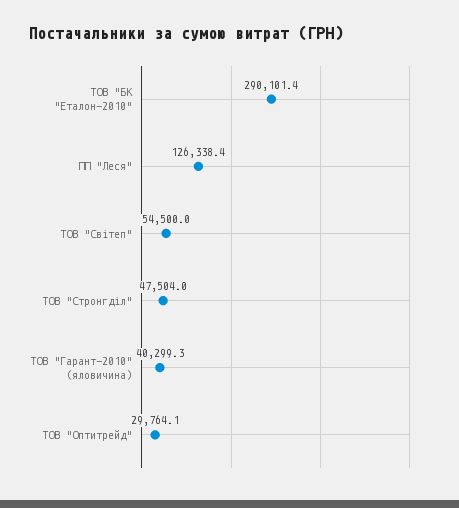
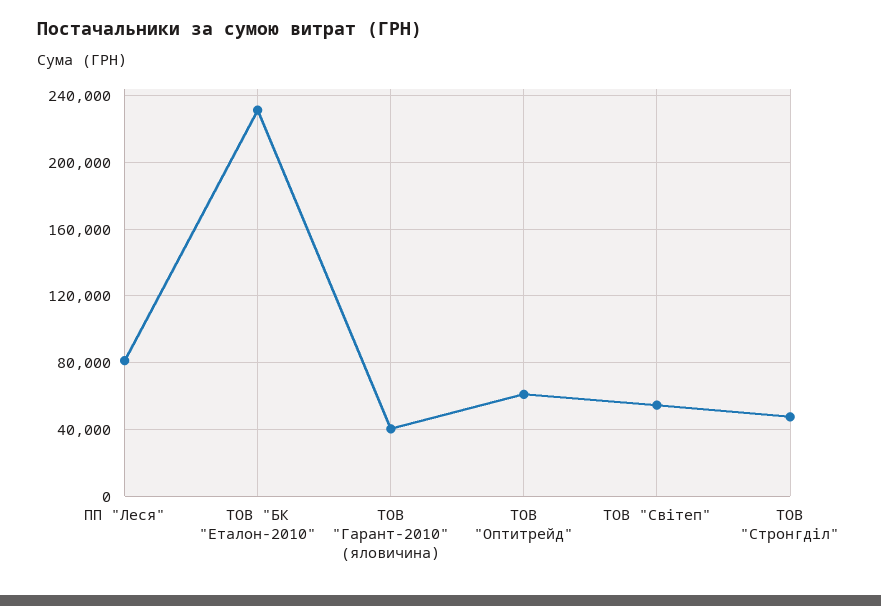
  {
-   "ТОВ \"БК \"Еталон-2010\"": 290101.4,
+   "ТОВ \"БК \"Еталон-2010\"": 230000,
-   "ПП \"Леся\"": 126338.4,
+   "ПП \"Леся\"": 80000,
    "ТОВ \"Світеп\"": 54500,
    "ТОВ \"Стронгділ\"": 47504,
    "ТОВ \"Гарант-2010\" (яловичина)": 40299.3,
-   "ТОВ \"Оптитрейд\"": 29764.1
+   "ТОВ \"Оптитрейд\"": 60000
  }

